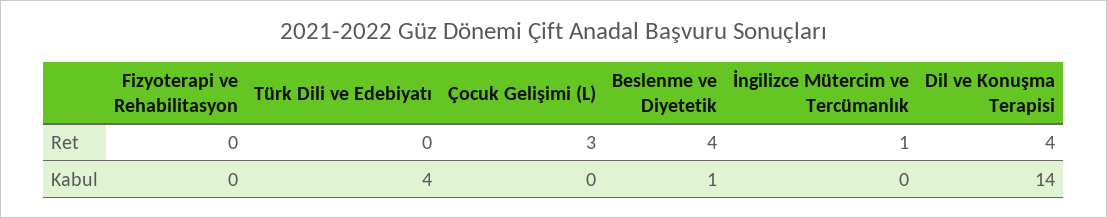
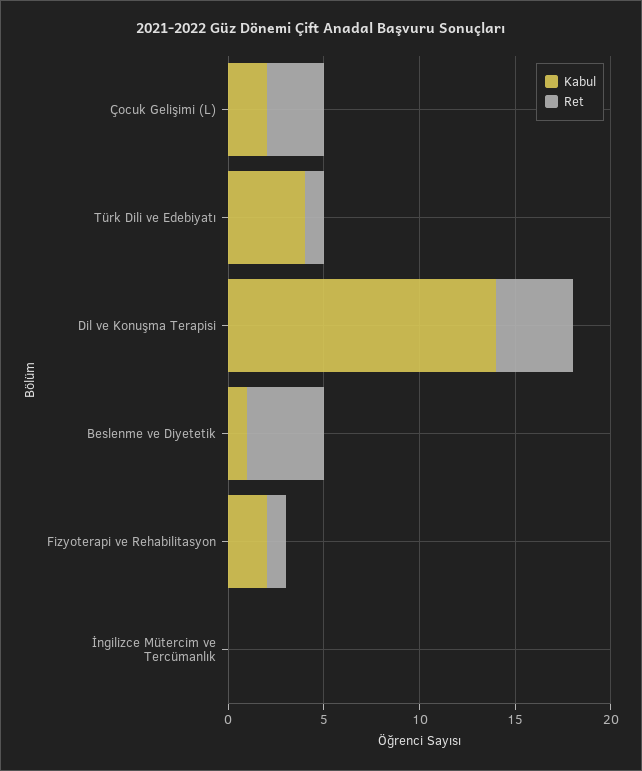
  {
    "Ret": {
-     "Fizyoterapi ve Rehabilitasyon": 0,
+     "Fizyoterapi ve Rehabilitasyon": 1,
-     "Türk Dili ve Edebiyatı": 0,
+     "Türk Dili ve Edebiyatı": 1,
      "Çocuk Gelişimi (L)": 3,
      "Beslenme ve Diyetetik": 4,
-     "İngilizce Mütercim ve Tercümanlık": 1,
+     "İngilizce Mütercim ve Tercümanlık": 0,
      "Dil ve Konuşma Terapisi": 4
    },
    "Kabul": {
-     "Fizyoterapi ve Rehabilitasyon": 0,
+     "Fizyoterapi ve Rehabilitasyon": 2,
      "Türk Dili ve Edebiyatı": 4,
-     "Çocuk Gelişimi (L)": 0,
+     "Çocuk Gelişimi (L)": 2,
      "Beslenme ve Diyetetik": 1,
      "İngilizce Mütercim ve Tercümanlık": 0,
      "Dil ve Konuşma Terapisi": 14
    }
  }

